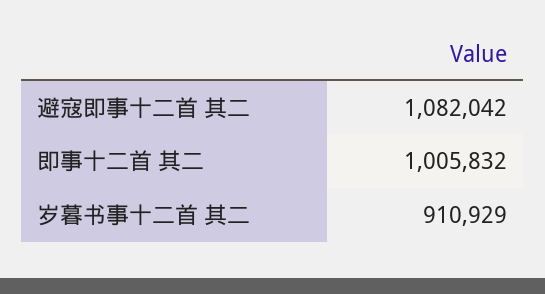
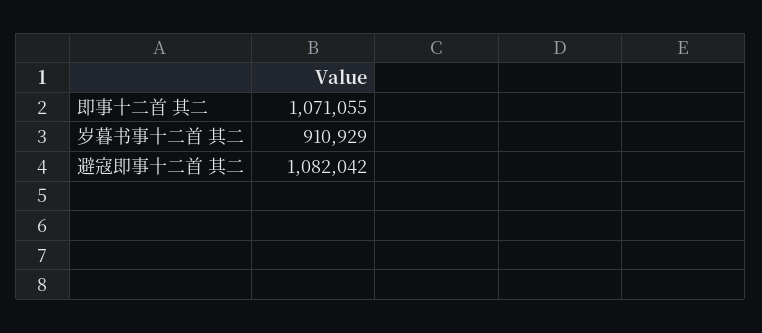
  {
    "避寇即事十二首 其二": 1082042,
-   "即事十二首 其二": 1005832,
+   "即事十二首 其二": 1071055,
    "岁暮书事十二首 其二": 910929
  }

